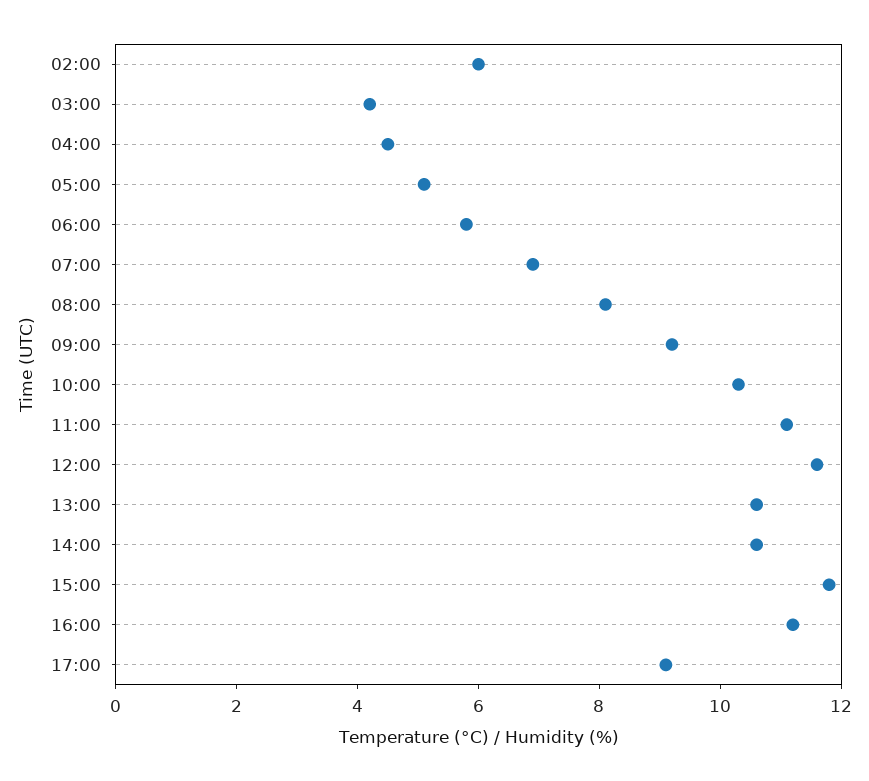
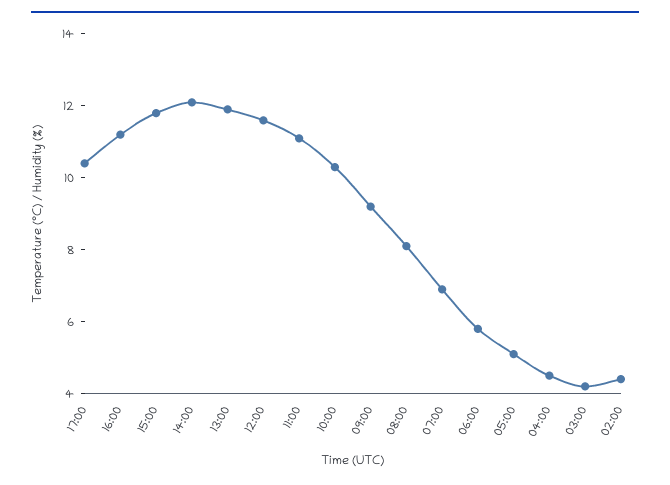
  {
-   "02:00": 6,
+   "02:00": 4.5,
    "03:00": 4,
    "04:00": 4.5,
    "05:00": 5,
    "06:00": 6,
    "07:00": 7,
    "08:00": 8,
    "09:00": 9,
    "10:00": 10.5,
    "11:00": 11,
    "12:00": 11.5,
-   "13:00": 10.5,
+   "13:00": 12,
-   "14:00": 10.5,
+   "14:00": 12,
    "15:00": 12,
    "16:00": 11,
-   "17:00": 9
+   "17:00": 10.5
  }

